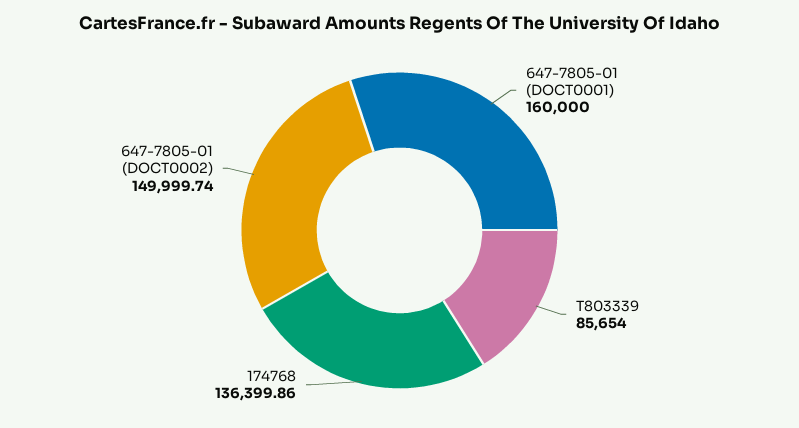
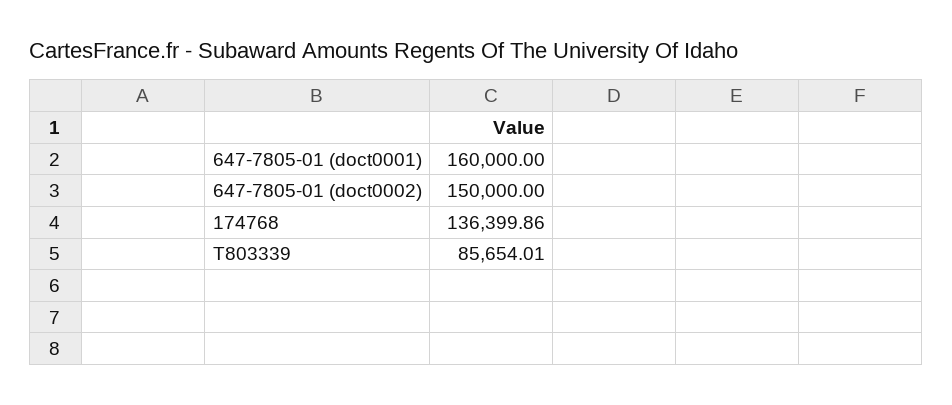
  {
    "647-7805-01 (DOCT0001)": 160000,
-   "T803339": 85654,
+   "T803339": 85654.01,
    "174768": 136399.86,
-   "647-7805-01 (DOCT0002)": 149999.74
+   "647-7805-01 (DOCT0002)": 150000
  }

